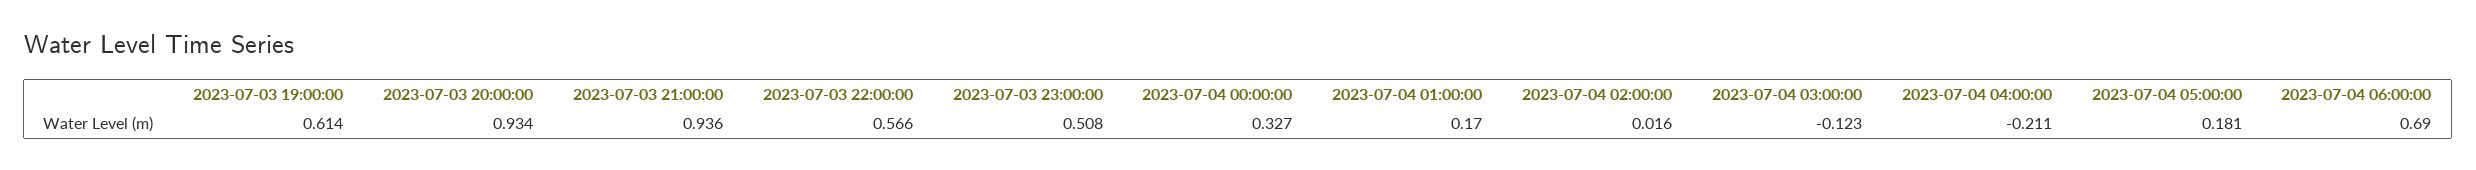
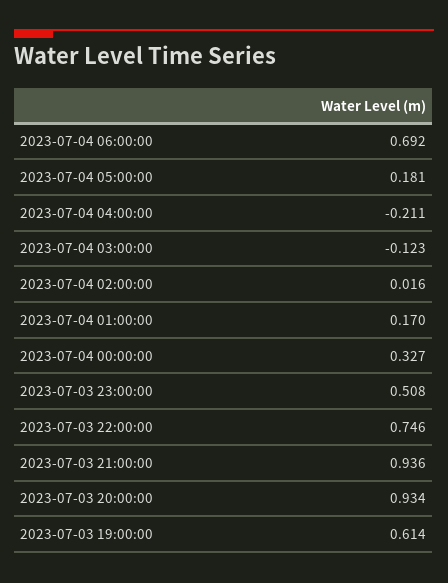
  {
    "2023-07-03 19:00:00": 0.614,
    "2023-07-03 20:00:00": 0.934,
    "2023-07-03 21:00:00": 0.936,
-   "2023-07-03 22:00:00": 0.566,
+   "2023-07-03 22:00:00": 0.746,
    "2023-07-03 23:00:00": 0.508,
    "2023-07-04 00:00:00": 0.327,
    "2023-07-04 01:00:00": 0.17,
    "2023-07-04 02:00:00": 0.016,
    "2023-07-04 03:00:00": -0.123,
    "2023-07-04 04:00:00": -0.211,
    "2023-07-04 05:00:00": 0.181,
-   "2023-07-04 06:00:00": 0.69
+   "2023-07-04 06:00:00": 0.692
  }

